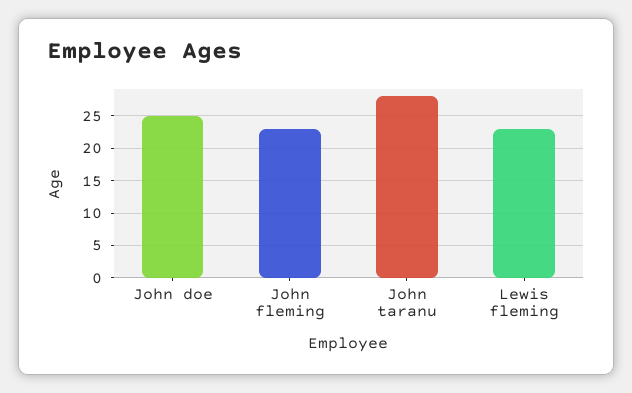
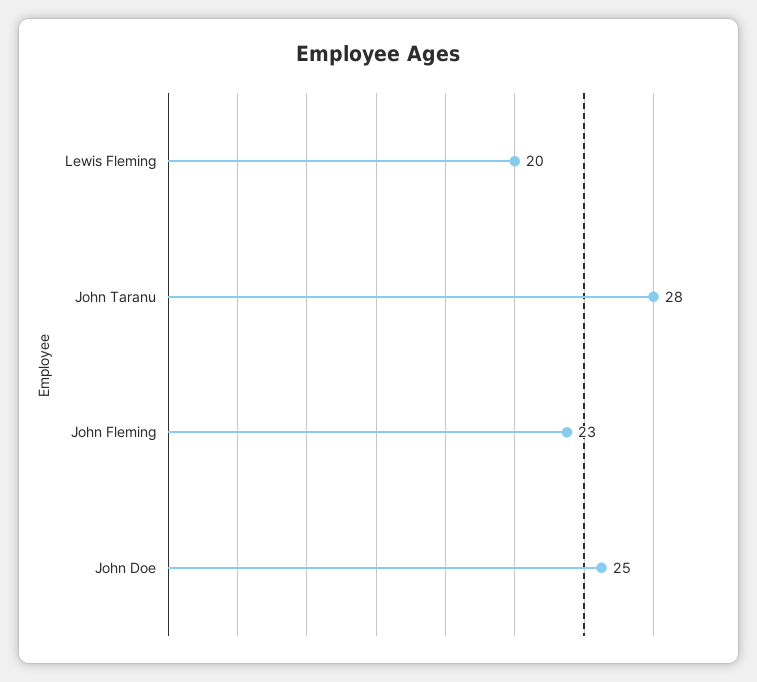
  {
    "John doe": 25,
    "John fleming": 23,
    "John taranu": 28,
-   "Lewis fleming": 23
+   "Lewis fleming": 20
  }

